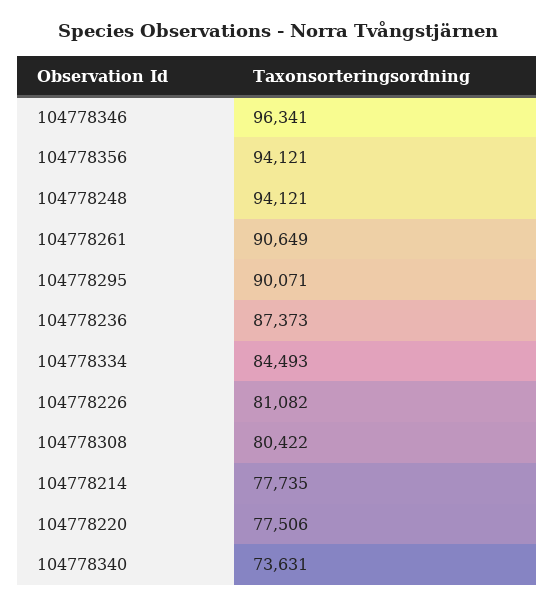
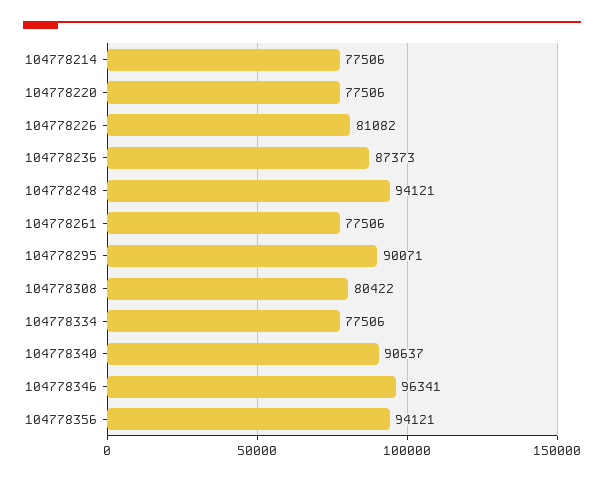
  {
    "104778346": 96341,
    "104778356": 94121,
    "104778248": 94121,
-   "104778261": 90649,
+   "104778261": 77506,
    "104778295": 90071,
    "104778236": 87373,
-   "104778334": 84493,
+   "104778334": 77506,
    "104778226": 81082,
    "104778308": 80422,
-   "104778214": 77735,
+   "104778214": 77506,
    "104778220": 77506,
-   "104778340": 73631
+   "104778340": 90637
  }

